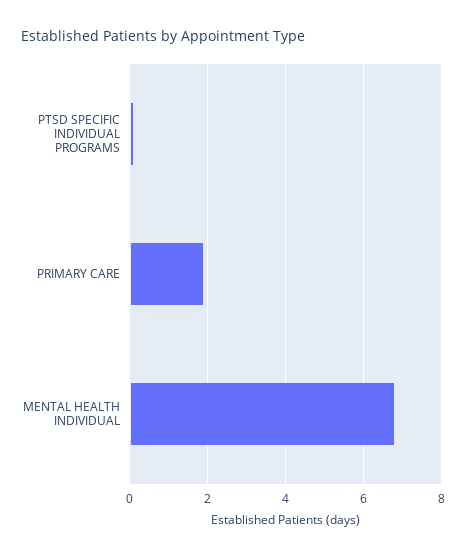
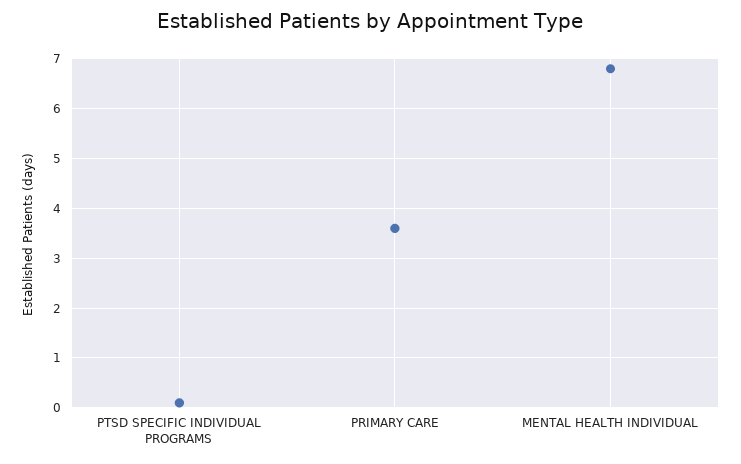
  {
    "PTSD SPECIFIC INDIVIDUAL PROGRAMS": 0,
-   "PRIMARY CARE": 2,
+   "PRIMARY CARE": 3.5,
    "MENTAL HEALTH INDIVIDUAL": 7
  }

